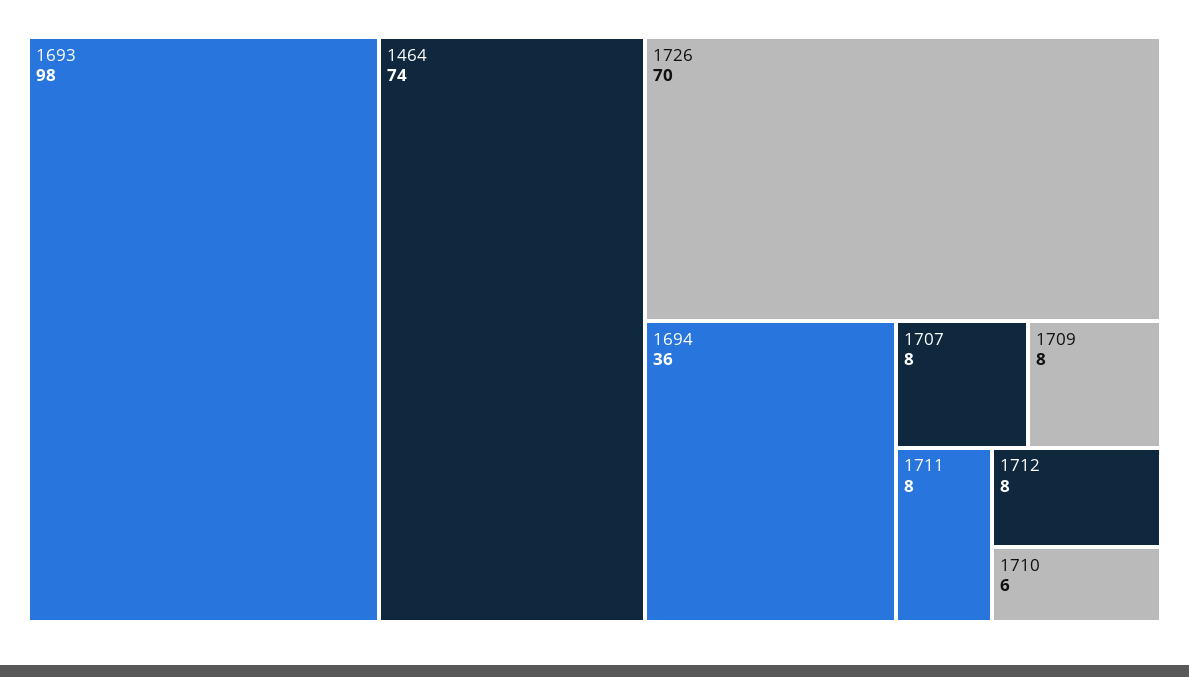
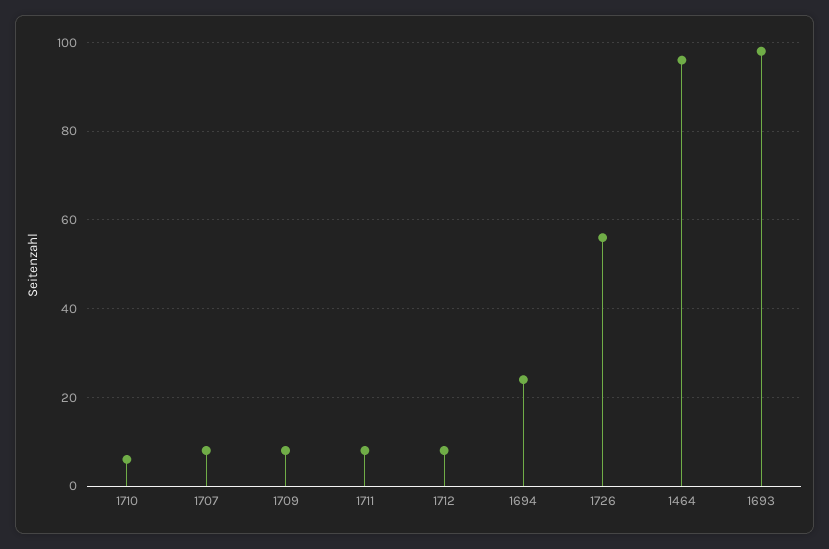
  {
    "1693": 98,
-   "1464": 74,
+   "1464": 95,
-   "1726": 70,
+   "1726": 55,
-   "1694": 36,
+   "1694": 25,
    "1707": 8,
    "1709": 8,
    "1711": 8,
    "1712": 8,
    "1710": 6
  }

